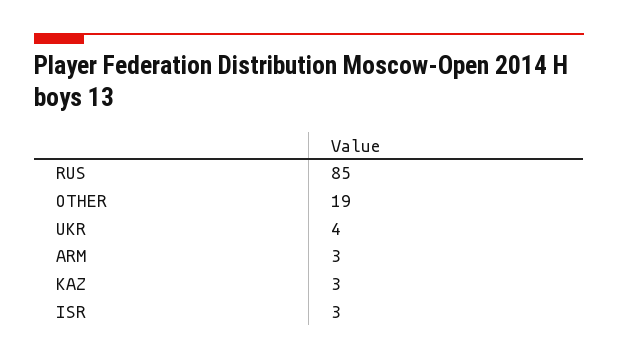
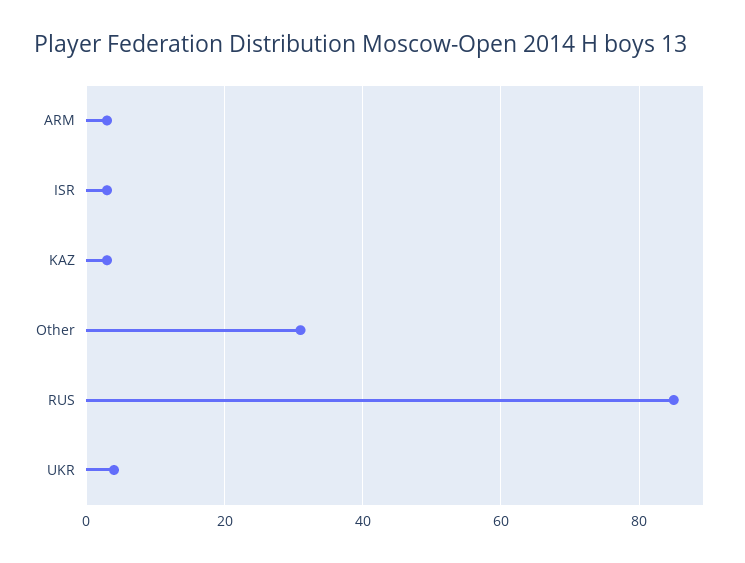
  {
    "RUS": 85,
-   "OTHER": 19,
+   "OTHER": 30,
    "UKR": 4,
    "ARM": 3,
    "KAZ": 3,
    "ISR": 3
  }

